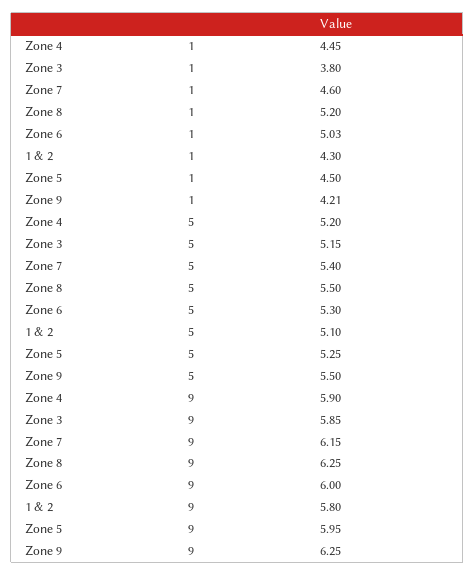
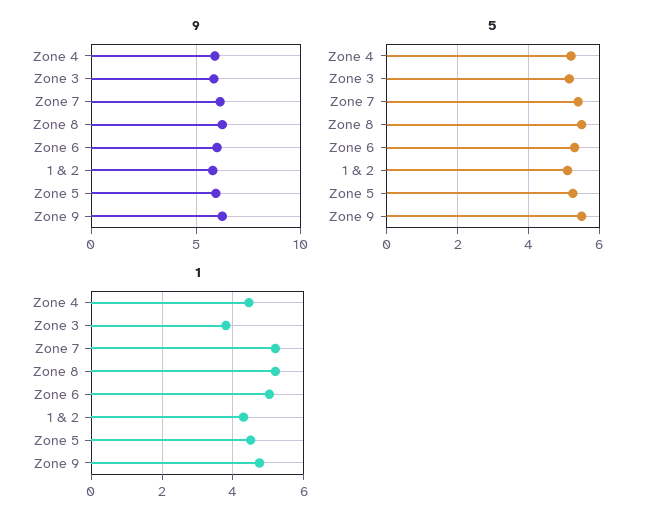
  {
    "1": {
      "Zone 4": 4.45,
      "Zone 3": 3.8,
-     "Zone 7": 4.6,
+     "Zone 7": 5.2,
      "Zone 8": 5.2,
      "Zone 6": 5.03,
      "1 & 2": 4.3,
      "Zone 5": 4.5,
-     "Zone 9": 4.21
+     "Zone 9": 4.8
    },
    "5": {
      "Zone 4": 5.2,
      "Zone 3": 5.15,
      "Zone 7": 5.4,
      "Zone 8": 5.5,
      "Zone 6": 5.3,
      "1 & 2": 5.1,
      "Zone 5": 5.25,
      "Zone 9": 5.5
    },
    "9": {
      "Zone 4": 5.9,
      "Zone 3": 5.85,
      "Zone 7": 6.15,
      "Zone 8": 6.25,
      "Zone 6": 6,
      "1 & 2": 5.8,
      "Zone 5": 5.95,
      "Zone 9": 6.25
    }
  }

